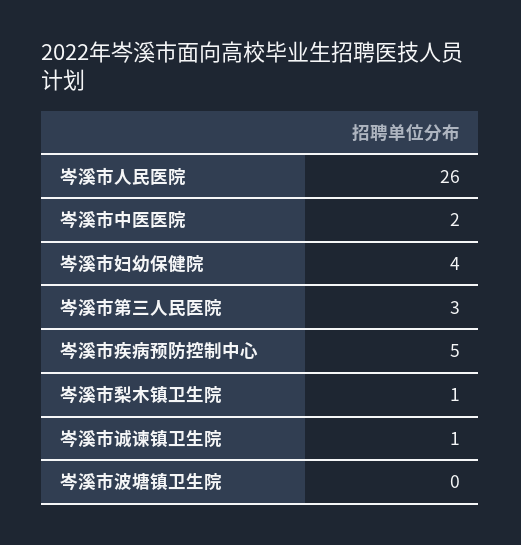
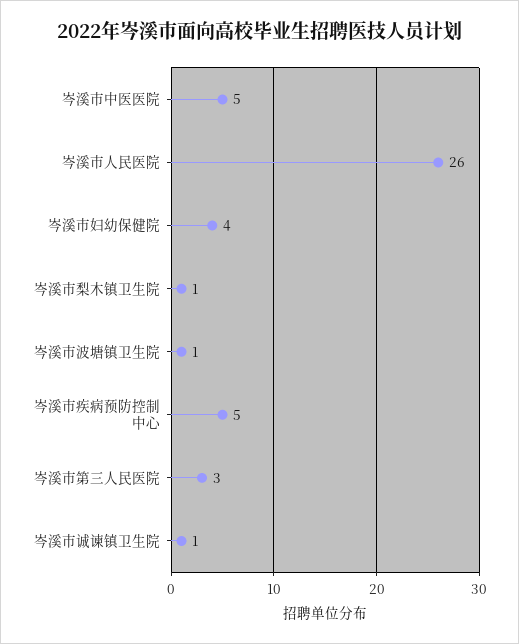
  {
    "岑溪市人民医院": 26,
-   "岑溪市中医医院": 2,
+   "岑溪市中医医院": 5,
    "岑溪市妇幼保健院": 4,
    "岑溪市第三人民医院": 3,
    "岑溪市疾病预防控制中心": 5,
    "岑溪市梨木镇卫生院": 1,
    "岑溪市诚谏镇卫生院": 1,
-   "岑溪市波塘镇卫生院": 0
+   "岑溪市波塘镇卫生院": 1
  }

